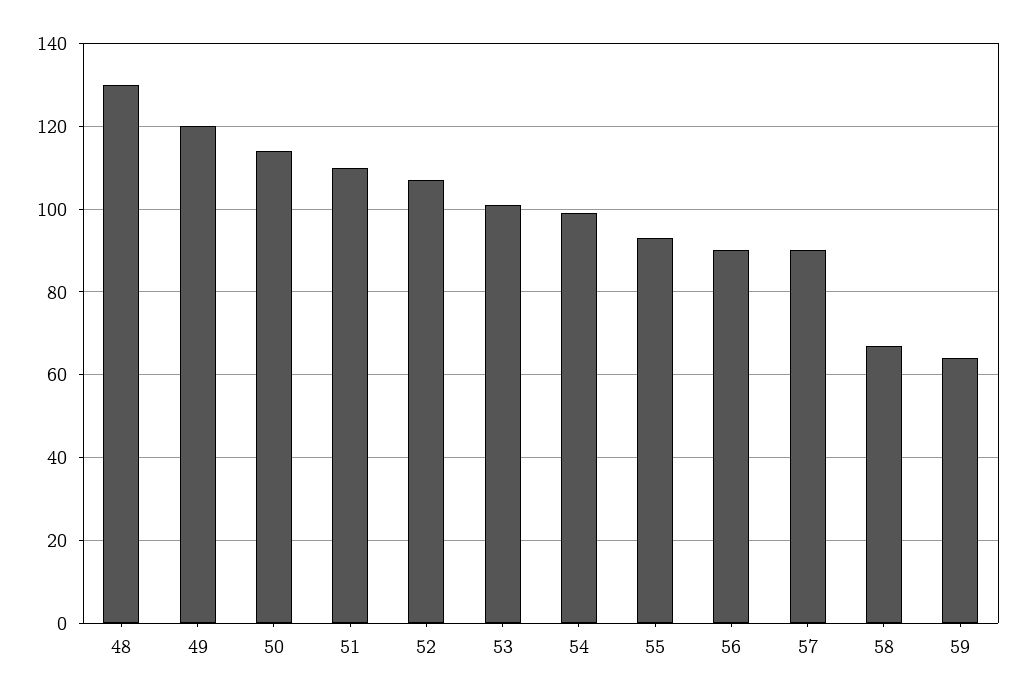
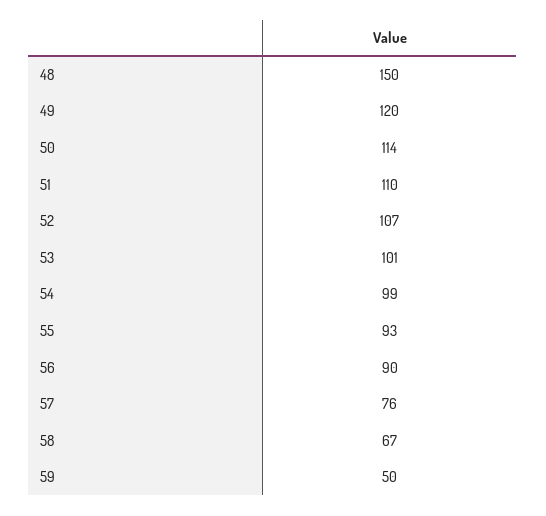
  {
-   "48": 130,
+   "48": 150,
    "49": 120,
    "50": 114,
    "51": 110,
    "52": 107,
    "53": 101,
    "54": 99,
    "55": 93,
    "56": 90,
-   "57": 90,
+   "57": 76,
    "58": 67,
-   "59": 65
+   "59": 50
  }

